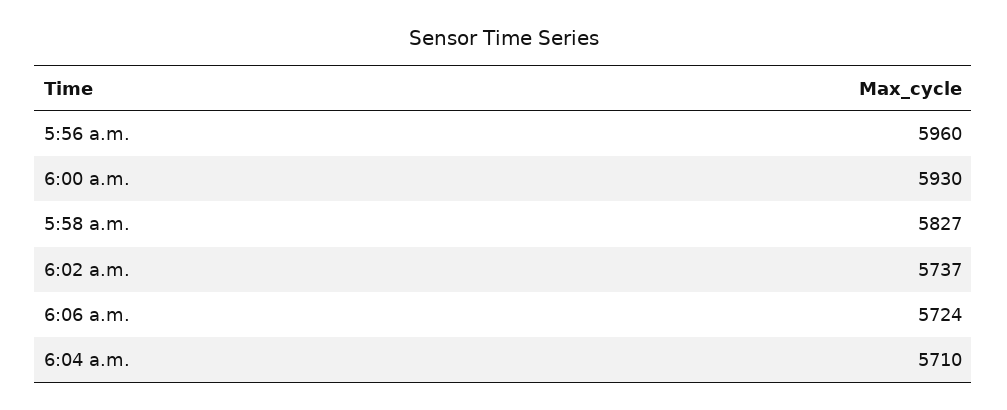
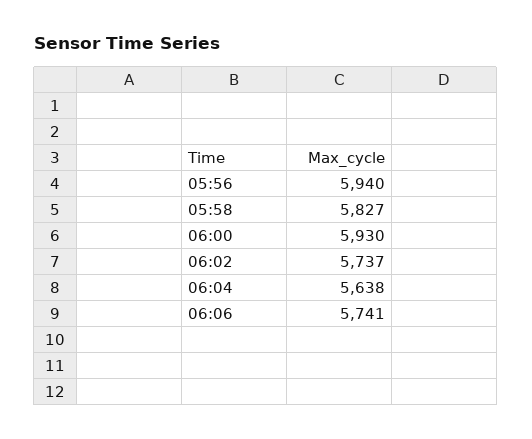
  {
-   "5:56 a.m.": 5960,
+   "5:56 a.m.": 5940,
    "6:00 a.m.": 5930,
    "5:58 a.m.": 5827,
    "6:02 a.m.": 5737,
-   "6:06 a.m.": 5724,
+   "6:06 a.m.": 5741,
-   "6:04 a.m.": 5710
+   "6:04 a.m.": 5638
  }

